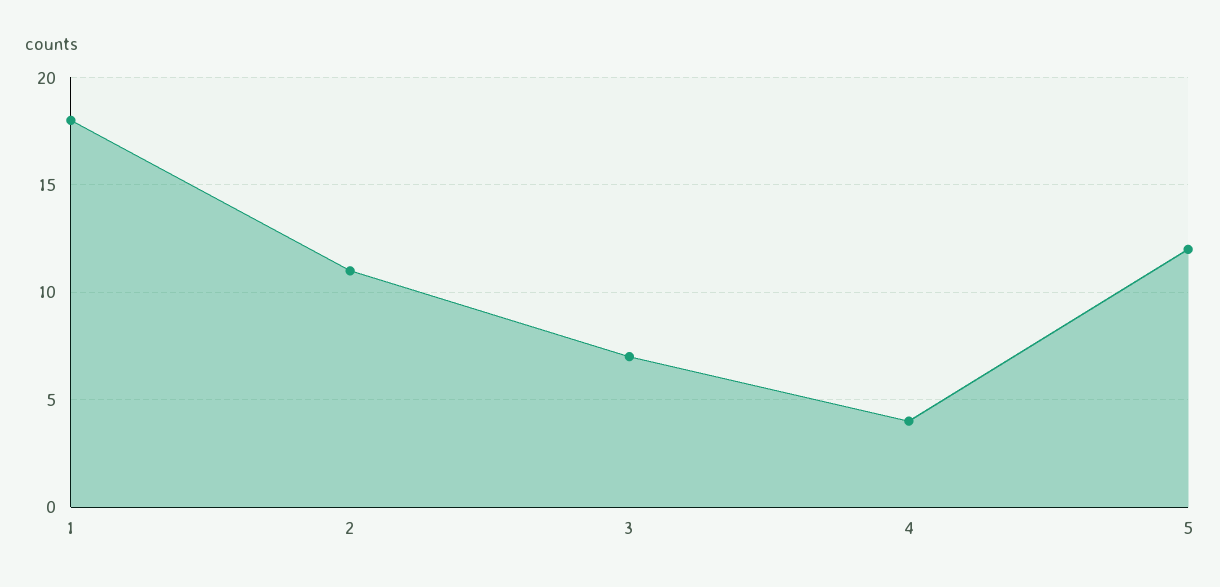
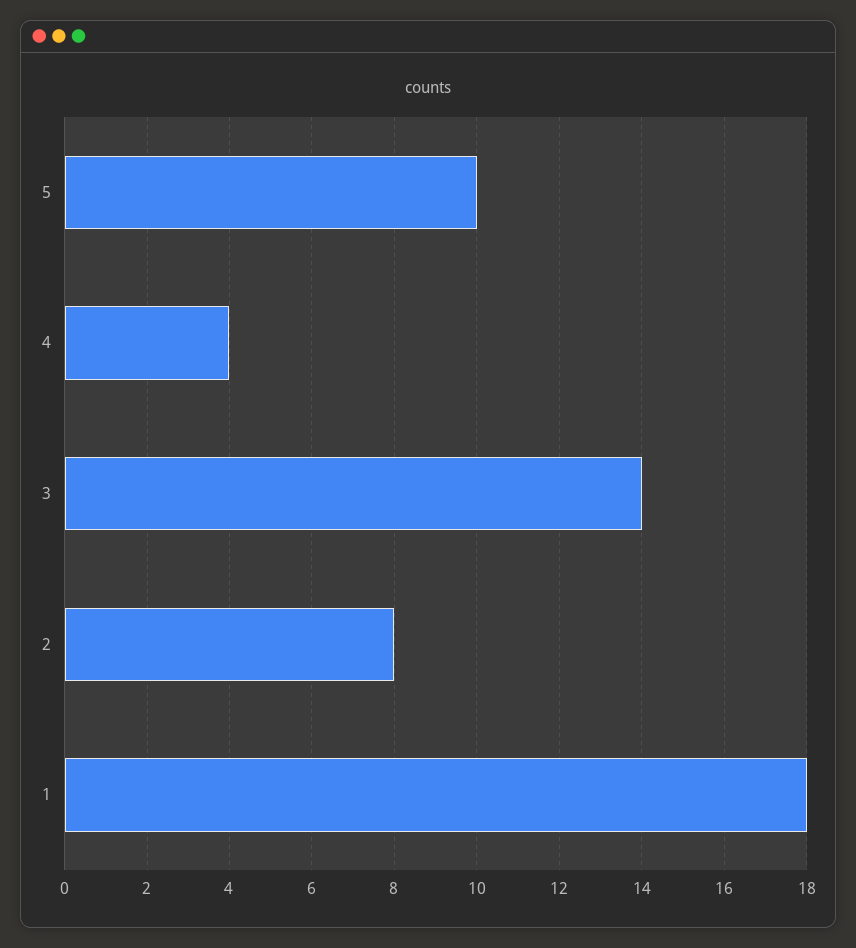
  {
    "1": 18,
-   "2": 11,
+   "2": 8,
-   "3": 7,
+   "3": 14,
    "4": 4,
-   "5": 12
+   "5": 10
  }

